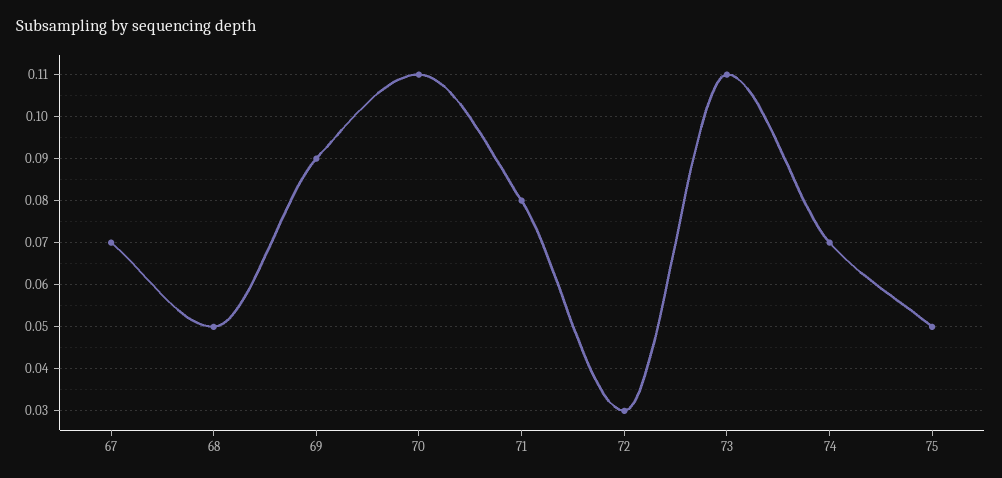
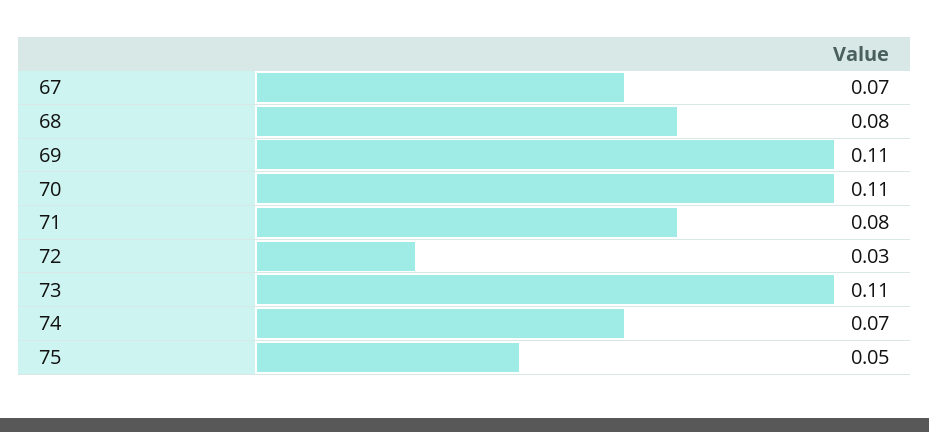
  {
    "67": 0.07,
-   "68": 0.05,
+   "68": 0.08,
-   "69": 0.09,
+   "69": 0.11,
    "70": 0.11,
    "71": 0.08,
    "72": 0.03,
    "73": 0.11,
    "74": 0.07,
    "75": 0.05
  }

